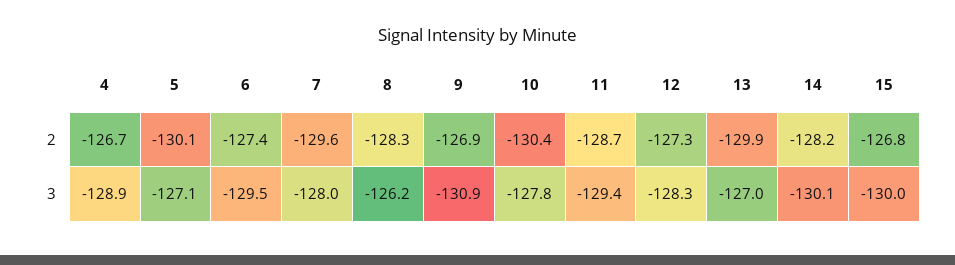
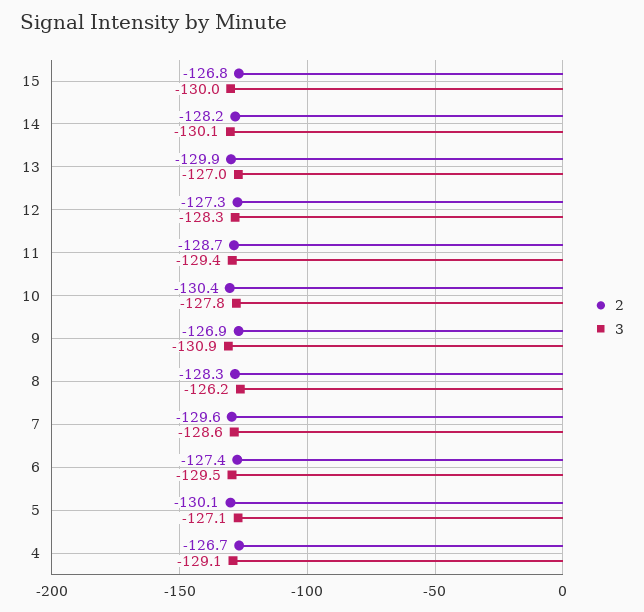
  {
    "2": {
      "4": -126.7,
      "5": -130.1,
      "6": -127.4,
      "7": -129.6,
      "8": -128.3,
      "9": -126.9,
      "10": -130.4,
      "11": -128.7,
      "12": -127.3,
      "13": -129.9,
      "14": -128.2,
      "15": -126.8
    },
    "3": {
-     "4": -128.9,
+     "4": -129.1,
      "5": -127.1,
      "6": -129.5,
-     "7": -128,
+     "7": -128.6,
      "8": -126.2,
      "9": -130.9,
      "10": -127.8,
      "11": -129.4,
      "12": -128.3,
      "13": -127,
      "14": -130.1,
      "15": -130
    }
  }

